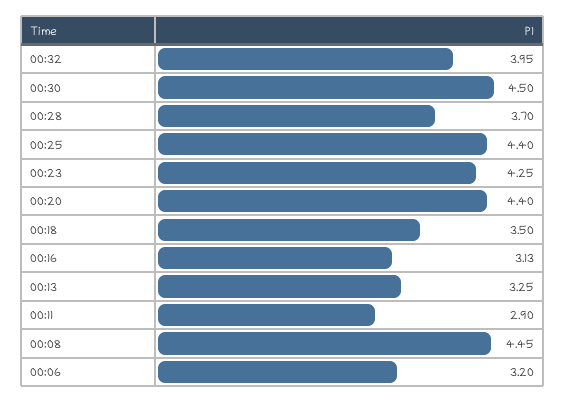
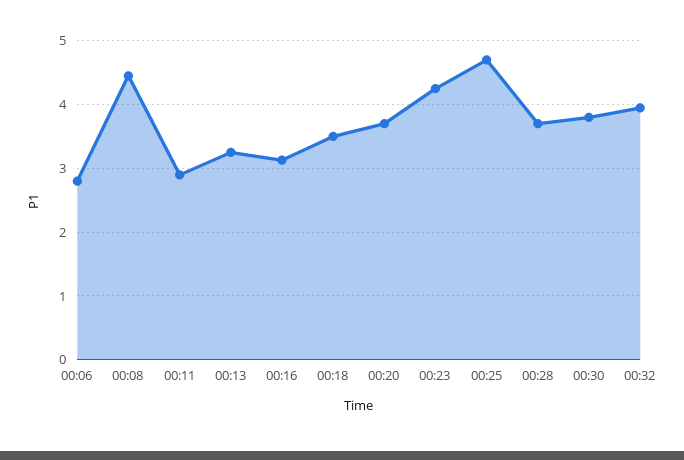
  {
    "00:32": 3.95,
-   "00:30": 4.5,
+   "00:30": 3.8,
    "00:28": 3.7,
-   "00:25": 4.4,
+   "00:25": 4.7,
    "00:23": 4.25,
-   "00:20": 4.4,
+   "00:20": 3.7,
    "00:18": 3.5,
    "00:16": 3.13,
    "00:13": 3.25,
    "00:11": 2.9,
    "00:08": 4.45,
-   "00:06": 3.2
+   "00:06": 2.8
  }

